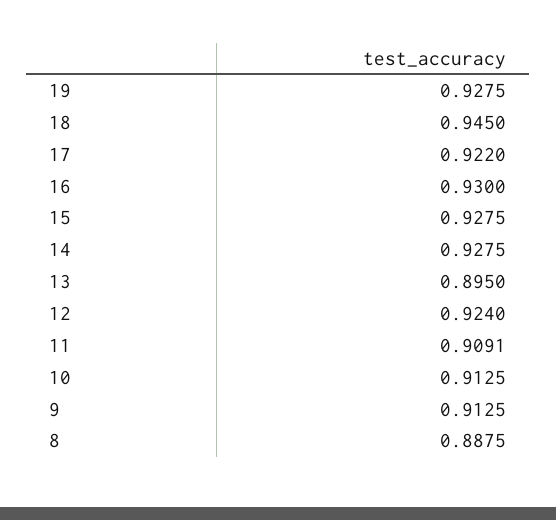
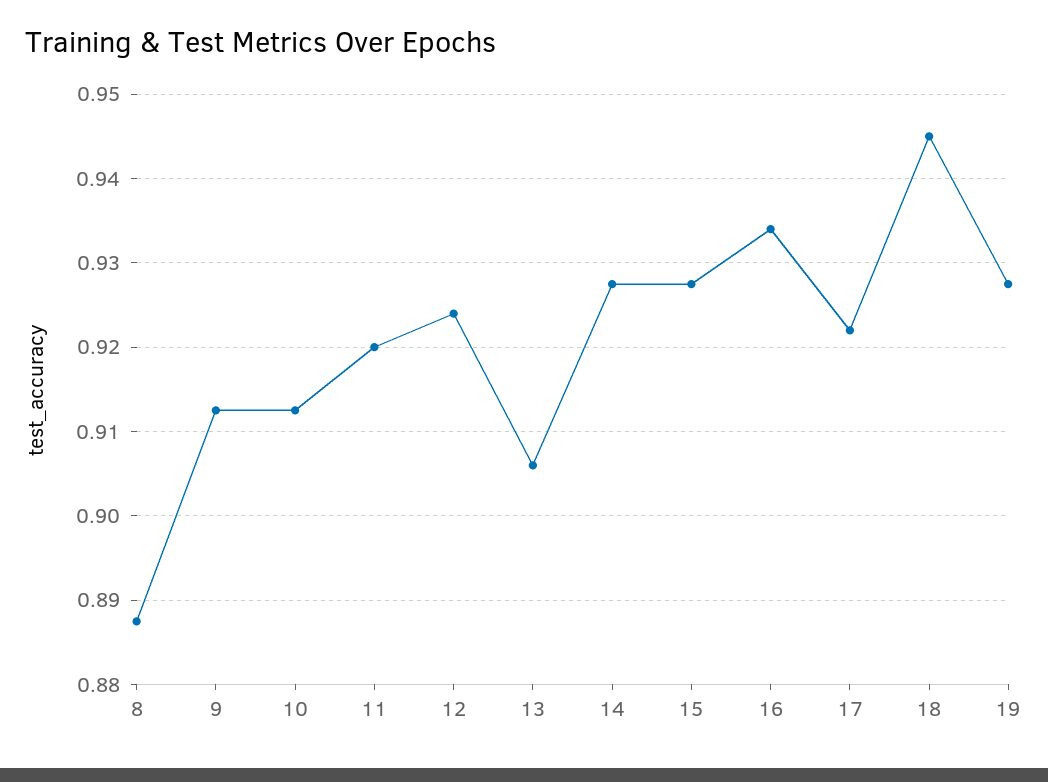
  {
    "19": 0.9275,
    "18": 0.945,
    "17": 0.922,
-   "16": 0.93,
+   "16": 0.934,
    "15": 0.9275,
    "14": 0.9275,
-   "13": 0.895,
+   "13": 0.906,
    "12": 0.924,
-   "11": 0.9091,
+   "11": 0.92,
    "10": 0.9125,
    "9": 0.9125,
    "8": 0.8875
  }

